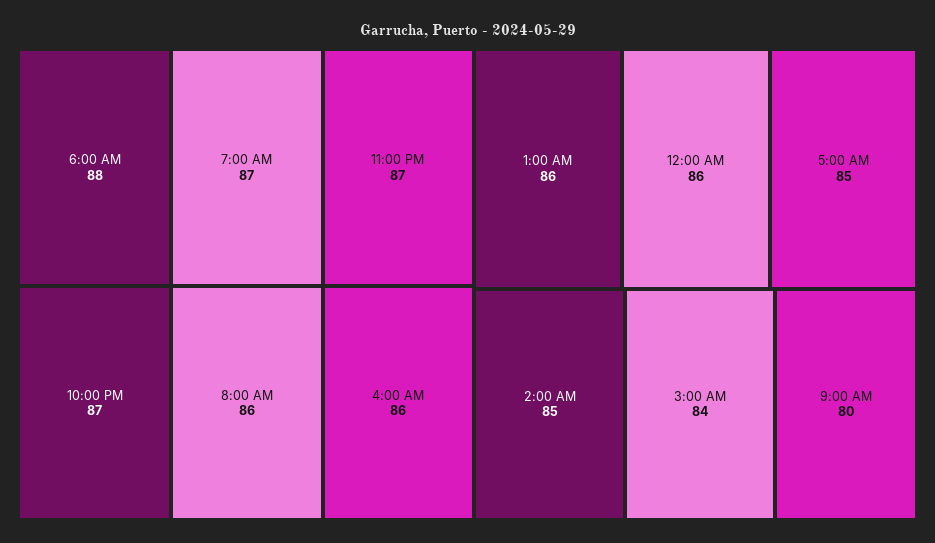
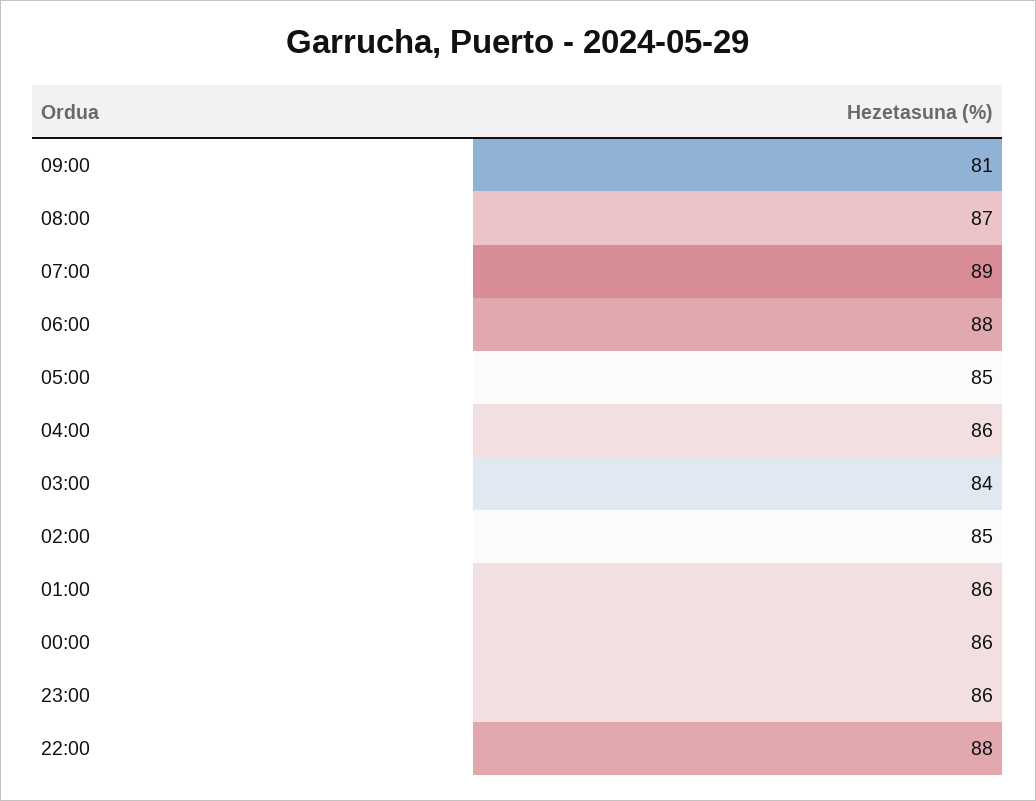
  {
    "6:00 AM": 88,
-   "7:00 AM": 87,
+   "7:00 AM": 89,
-   "11:00 PM": 87,
+   "11:00 PM": 86,
-   "10:00 PM": 87,
+   "10:00 PM": 88,
-   "8:00 AM": 86,
+   "8:00 AM": 87,
    "4:00 AM": 86,
    "1:00 AM": 86,
    "12:00 AM": 86,
    "5:00 AM": 85,
    "2:00 AM": 85,
    "3:00 AM": 84,
-   "9:00 AM": 80
+   "9:00 AM": 81
  }

